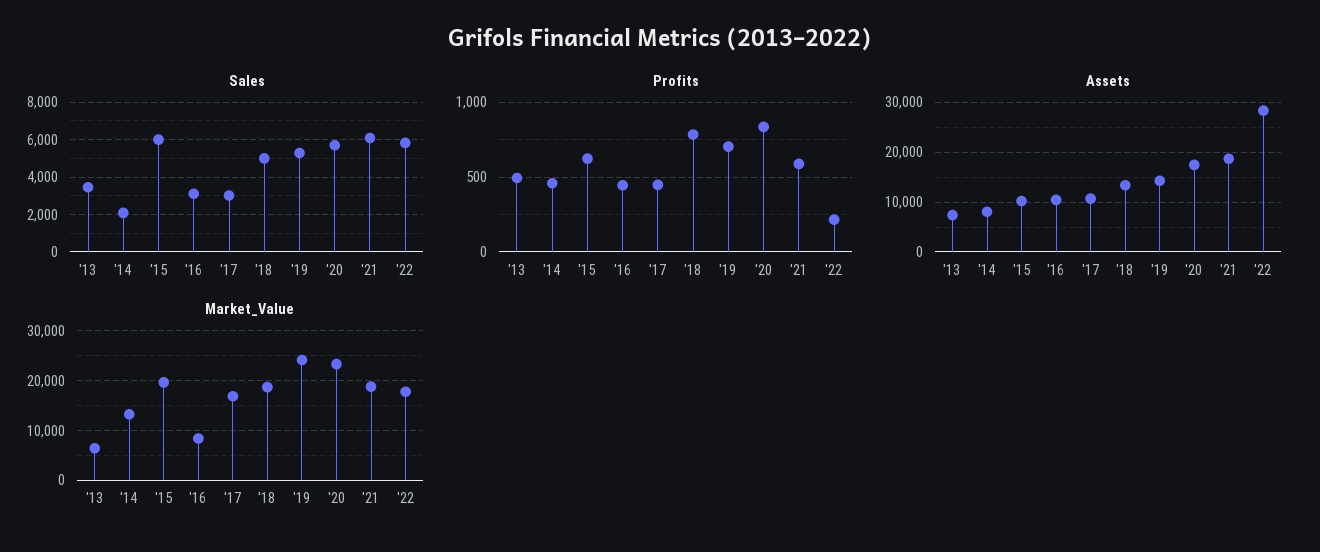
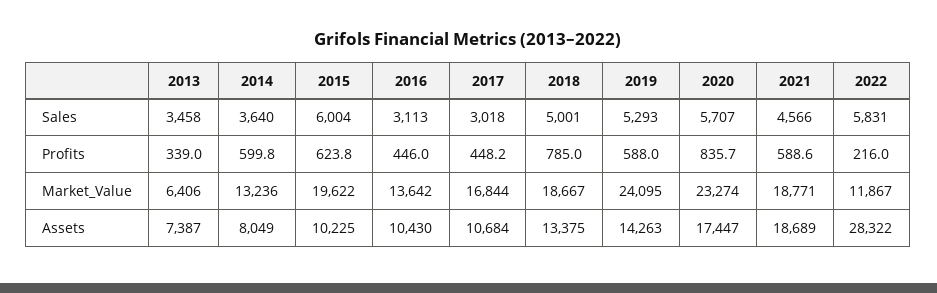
  {
    "Sales": {
      "'13": 3458,
-     "'14": 2000,
+     "'14": 3640,
      "'15": 6004,
      "'16": 3113,
      "'17": 3018,
      "'18": 5001,
      "'19": 5293,
      "'20": 5707,
-     "'21": 6000,
+     "'21": 4566,
      "'22": 5831
    },
    "Profits": {
-     "'13": 500,
+     "'13": 339,
-     "'14": 450,
+     "'14": 599.8,
      "'15": 623.8,
      "'16": 446,
      "'17": 448.2,
      "'18": 785,
-     "'19": 700,
+     "'19": 588,
      "'20": 835.7,
      "'21": 588.6,
      "'22": 216
    },
    "Assets": {
      "'13": 7387,
      "'14": 8049,
      "'15": 10225,
      "'16": 10430,
      "'17": 10684,
      "'18": 13375,
      "'19": 14263,
      "'20": 17447,
      "'21": 18689,
      "'22": 28322
    },
    "Market_Value": {
      "'13": 6406,
      "'14": 13236,
      "'15": 19622,
-     "'16": 8000,
+     "'16": 13642,
      "'17": 16844,
      "'18": 18667,
      "'19": 24095,
      "'20": 23274,
      "'21": 18771,
-     "'22": 18000
+     "'22": 11867
    }
  }

